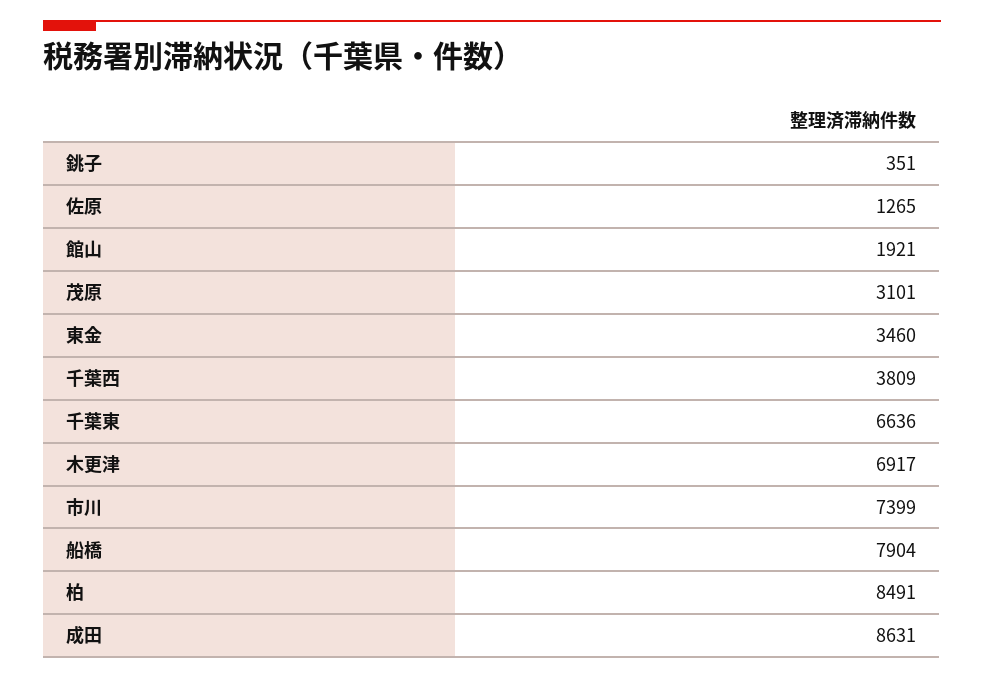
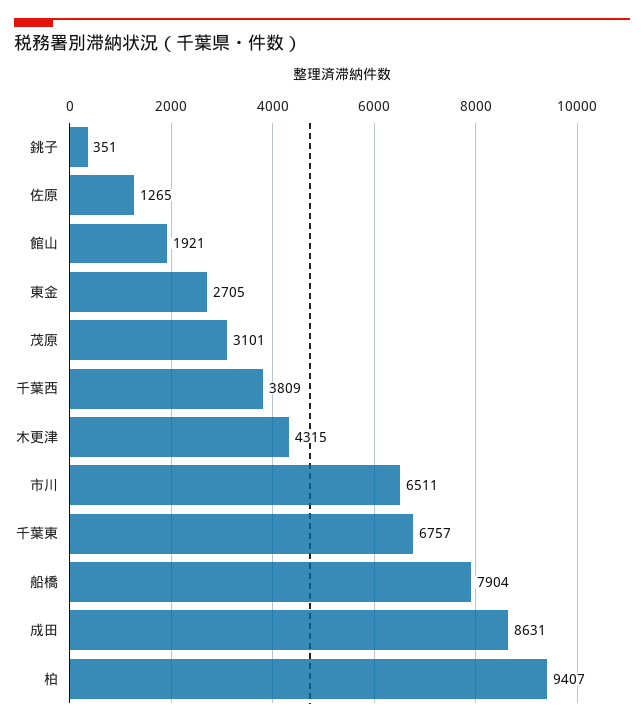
  {
    "銚子": 351,
    "佐原": 1265,
    "館山": 1921,
    "茂原": 3101,
-   "東金": 3460,
+   "東金": 2705,
    "千葉西": 3809,
-   "千葉東": 6636,
+   "千葉東": 6757,
-   "木更津": 6917,
+   "木更津": 4315,
-   "市川": 7399,
+   "市川": 6511,
    "船橋": 7904,
-   "柏": 8491,
+   "柏": 9407,
    "成田": 8631
  }

